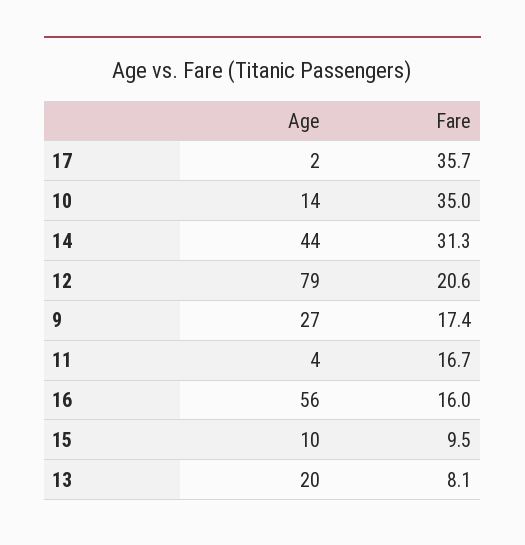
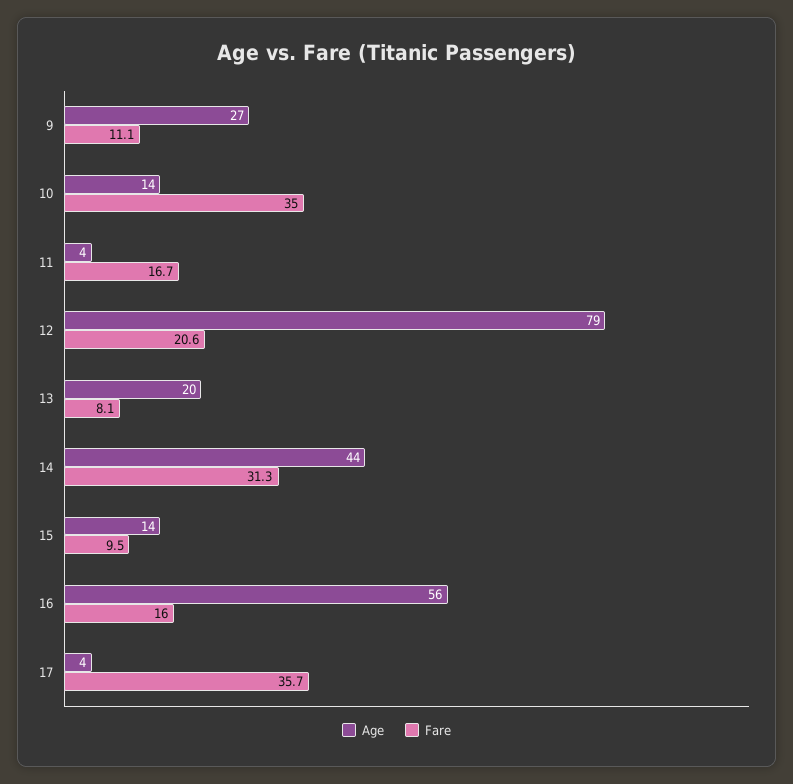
  {
    "Age": {
-     "17": 2,
+     "17": 4,
      "10": 14,
      "14": 44,
      "12": 79,
      "9": 27,
      "11": 4,
      "16": 56,
-     "15": 10,
+     "15": 14,
      "13": 20
    },
    "Fare": {
      "17": 35.7,
      "10": 35,
      "14": 31.3,
      "12": 20.6,
-     "9": 17.4,
+     "9": 11.1,
      "11": 16.7,
      "16": 16,
      "15": 9.5,
      "13": 8.1
    }
  }

